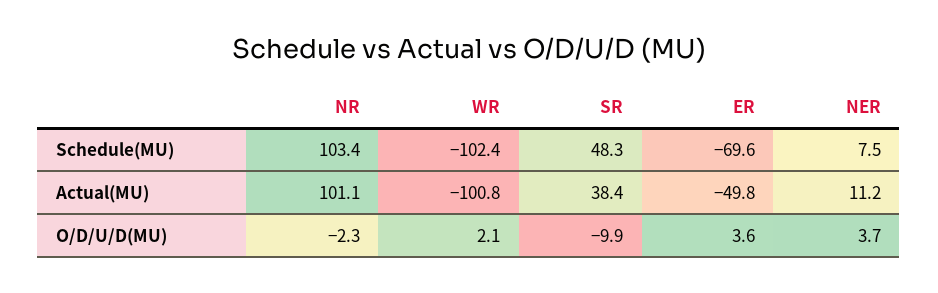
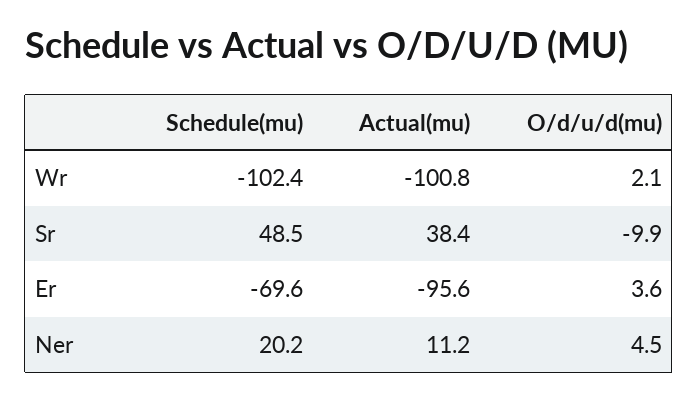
  {
-   "NR": {
-     "Schedule(MU)": 103.4,
-     "Actual(MU)": 101.1,
-     "O/D/U/D(MU)": -2.3
-   },
    "WR": {
      "Schedule(MU)": -102.4,
      "Actual(MU)": -100.8,
      "O/D/U/D(MU)": 2.1
    },
    "SR": {
-     "Schedule(MU)": 48.3,
+     "Schedule(MU)": 48.5,
      "Actual(MU)": 38.4,
      "O/D/U/D(MU)": -9.9
    },
    "ER": {
      "Schedule(MU)": -69.6,
-     "Actual(MU)": -49.8,
+     "Actual(MU)": -95.6,
      "O/D/U/D(MU)": 3.6
    },
    "NER": {
-     "Schedule(MU)": 7.5,
+     "Schedule(MU)": 20.2,
      "Actual(MU)": 11.2,
-     "O/D/U/D(MU)": 3.7
+     "O/D/U/D(MU)": 4.5
    }
  }

